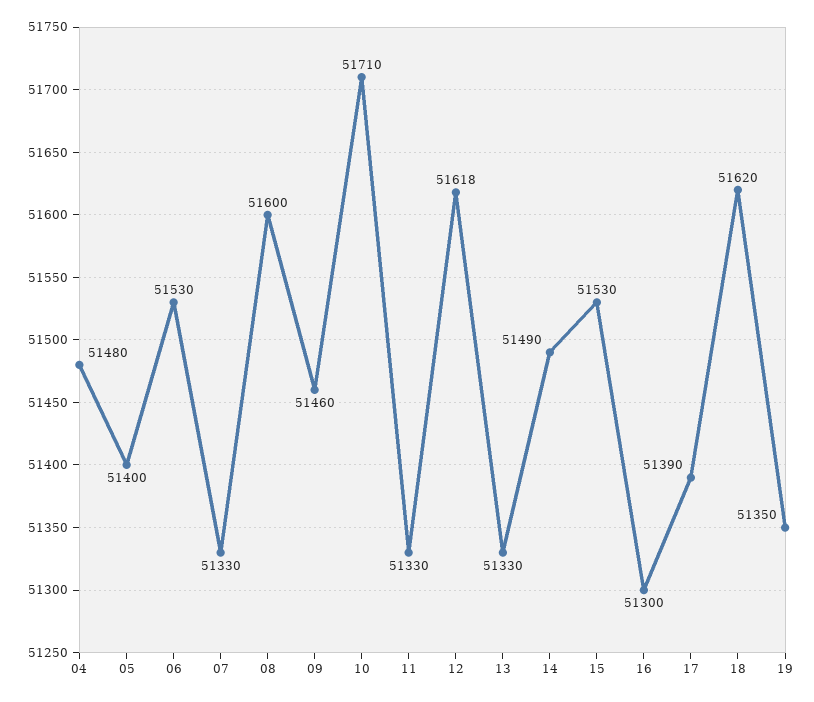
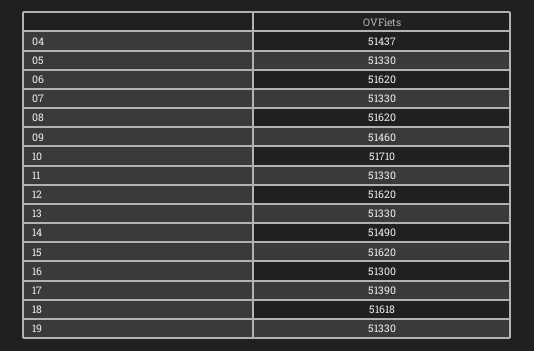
  {
-   "04": 51480,
+   "04": 51437,
-   "05": 51400,
+   "05": 51330,
-   "06": 51530,
+   "06": 51620,
    "07": 51330,
-   "08": 51600,
+   "08": 51620,
    "09": 51460,
    "10": 51710,
    "11": 51330,
-   "12": 51618,
+   "12": 51620,
    "13": 51330,
    "14": 51490,
-   "15": 51530,
+   "15": 51620,
    "16": 51300,
    "17": 51390,
-   "18": 51620,
+   "18": 51618,
-   "19": 51350
+   "19": 51330
  }

